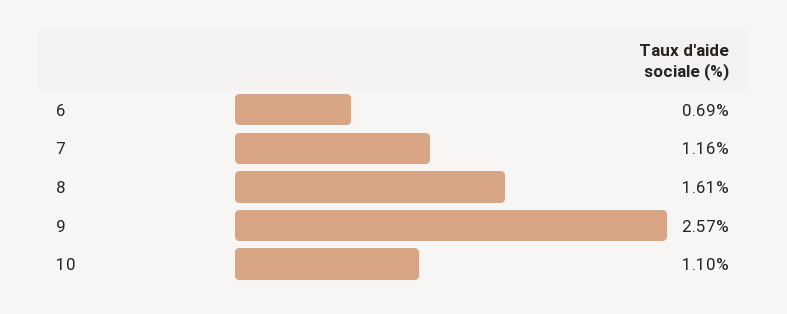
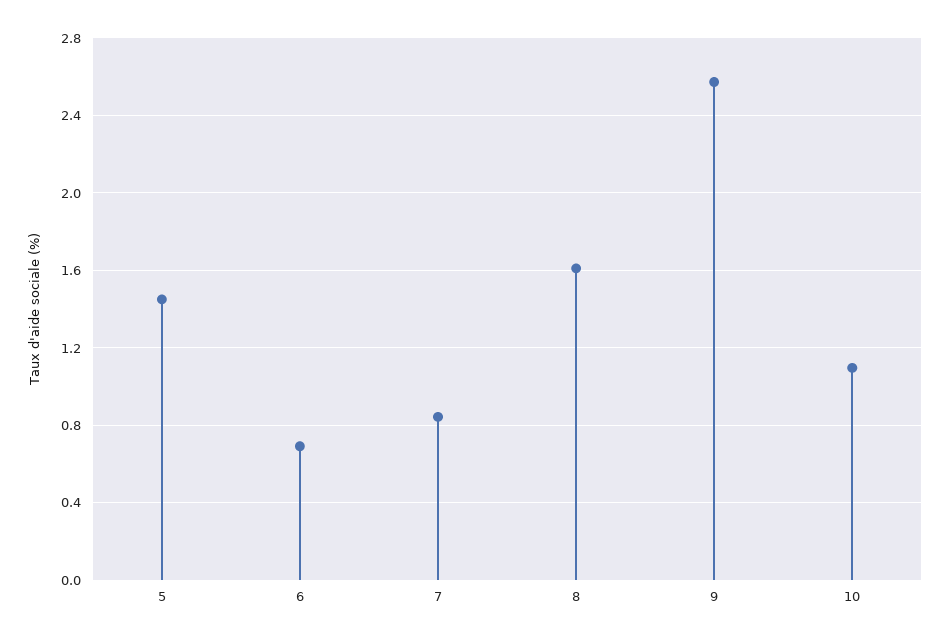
  {
    "6": 0.69,
-   "7": 1.16,
+   "7": 0.85,
    "8": 1.61,
    "9": 2.57,
-   "10": 1.1
+   "10": 1.1,
+   "5": 1.45
  }

